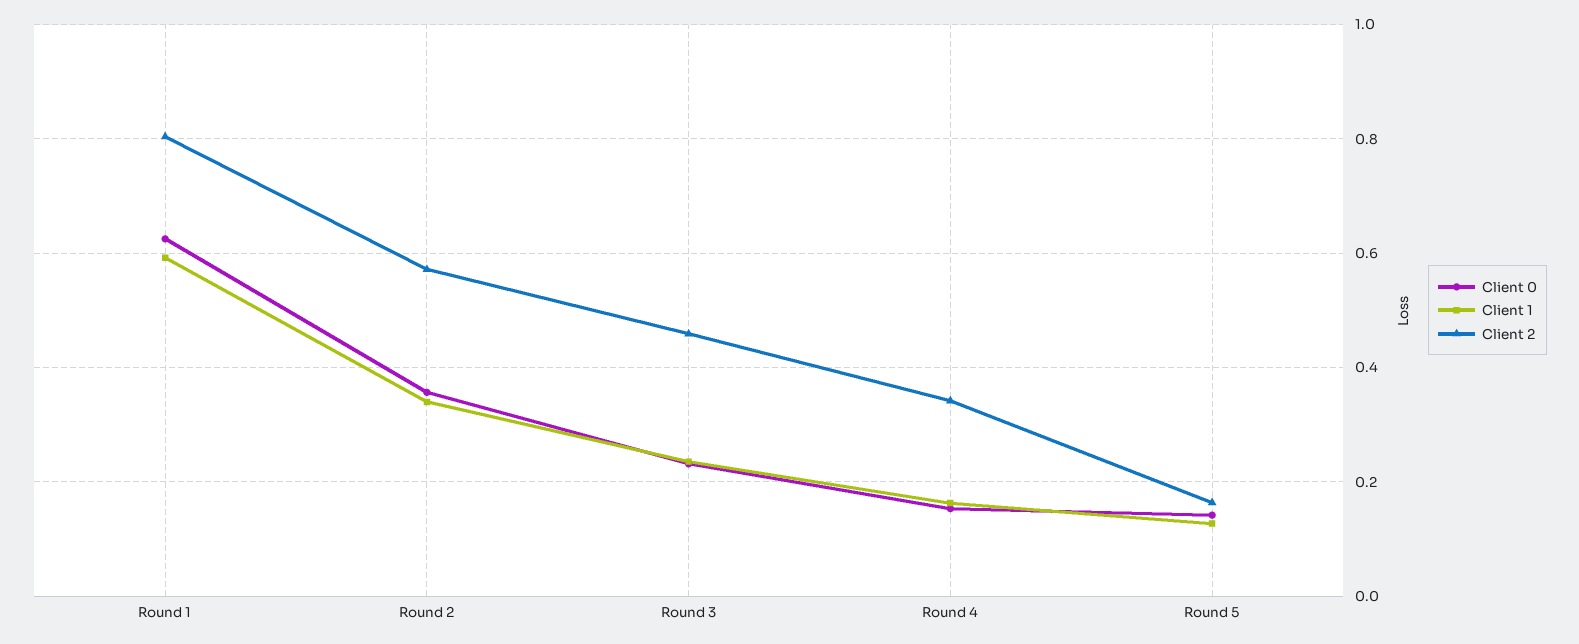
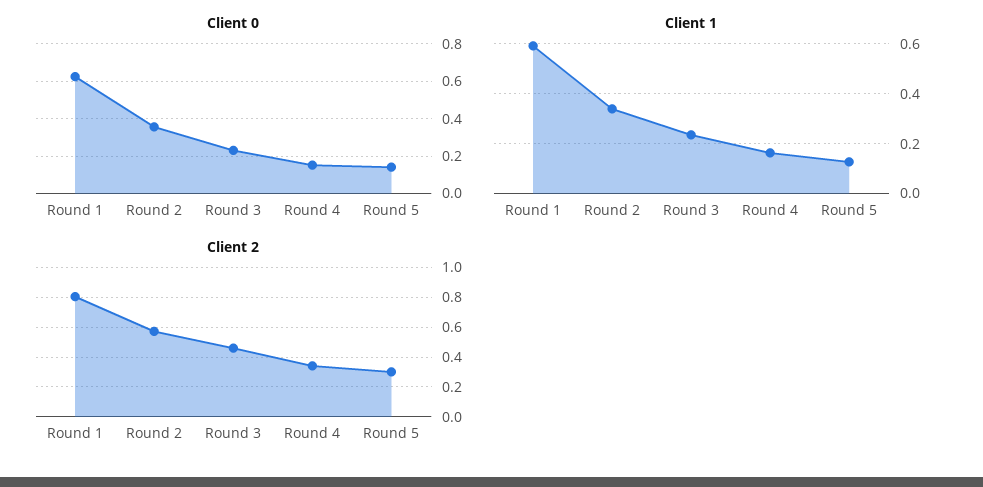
  {
    "Client 0": {
      "Round 1": 0.62,
      "Round 2": 0.36,
      "Round 3": 0.24,
      "Round 4": 0.16,
      "Round 5": 0.14
    },
    "Client 1": {
      "Round 1": 0.6,
      "Round 2": 0.34,
      "Round 3": 0.24,
      "Round 4": 0.16,
      "Round 5": 0.12
    },
    "Client 2": {
      "Round 1": 0.8,
      "Round 2": 0.58,
      "Round 3": 0.46,
      "Round 4": 0.34,
-     "Round 5": 0.16
+     "Round 5": 0.3
    }
  }

